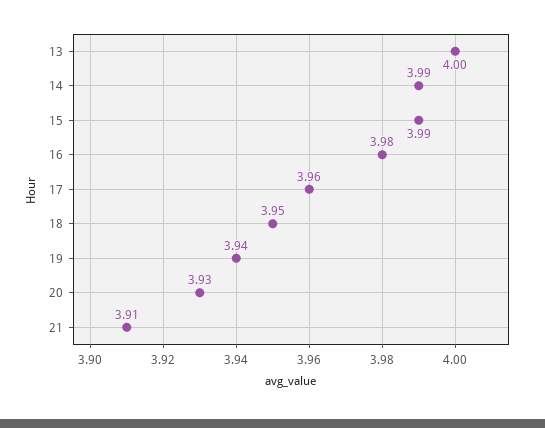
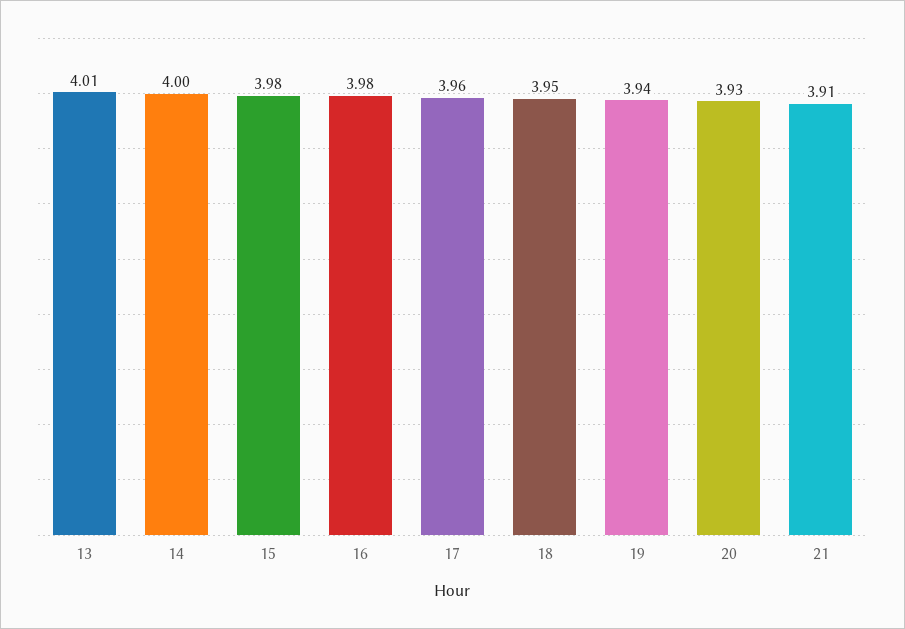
  {
-   "13": 4,
+   "13": 4.01,
-   "14": 3.99,
+   "14": 4,
-   "15": 3.99,
+   "15": 3.98,
    "16": 3.98,
    "17": 3.96,
    "18": 3.95,
    "19": 3.94,
    "20": 3.93,
    "21": 3.91
  }

